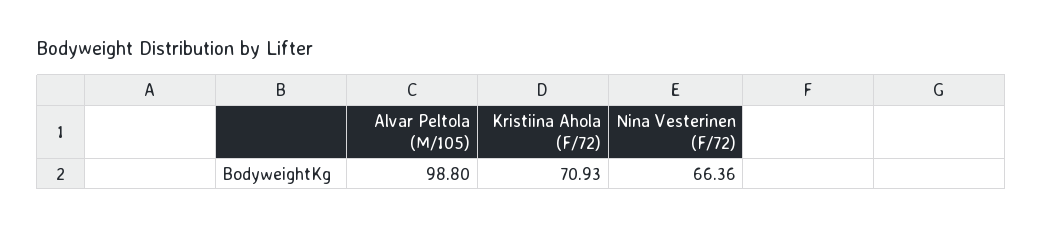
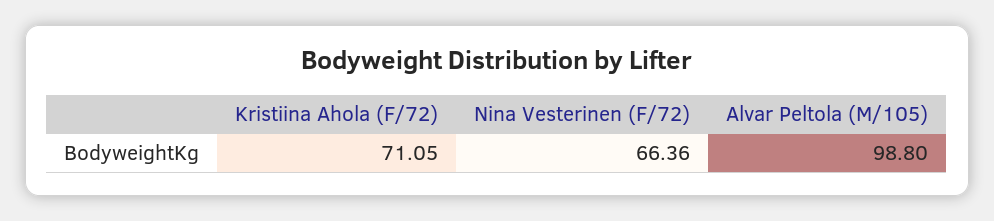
  {
    "Alvar Peltola (M/105)": 98.8,
-   "Kristiina Ahola (F/72)": 70.93,
+   "Kristiina Ahola (F/72)": 71.05,
    "Nina Vesterinen (F/72)": 66.36
  }

